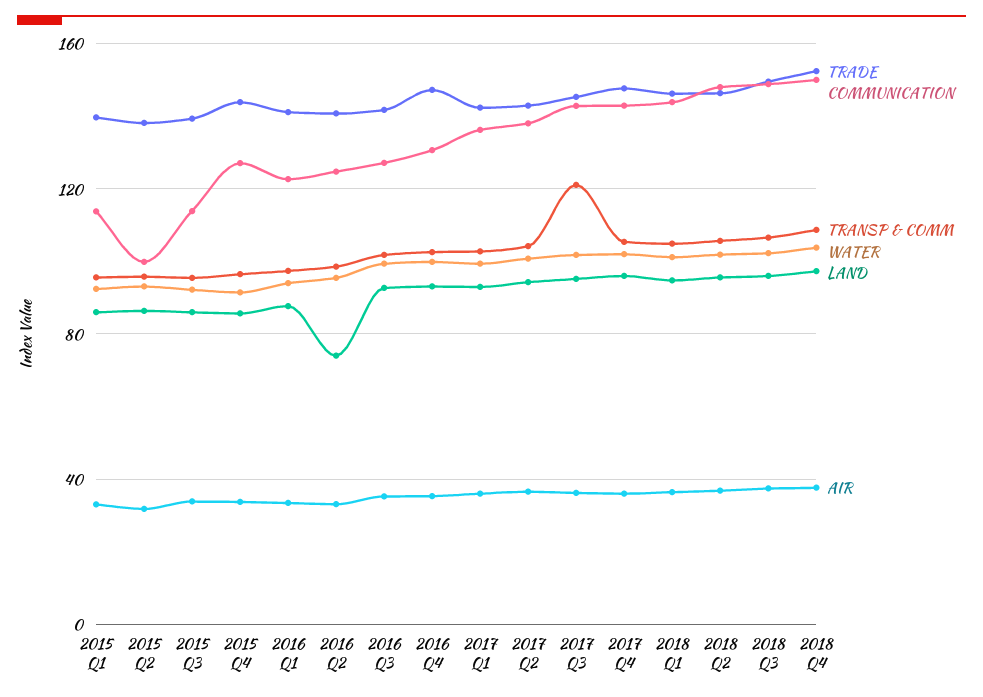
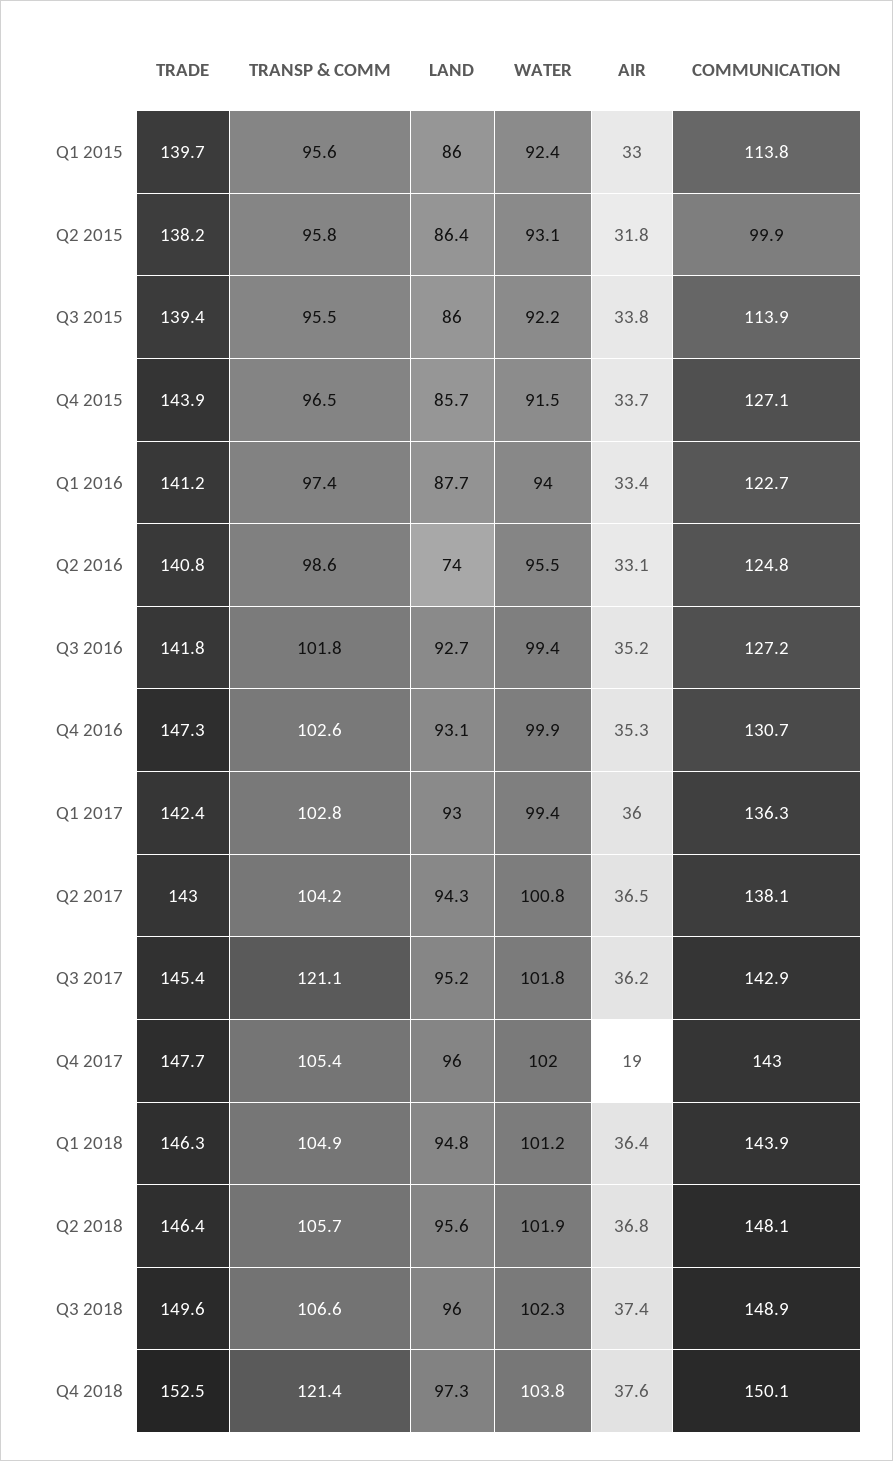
  {
    "TRADE": {
      "2015 Q1": 139.7,
      "2015 Q2": 138.2,
      "2015 Q3": 139.4,
      "2015 Q4": 143.9,
      "2016 Q1": 141.2,
      "2016 Q2": 140.8,
      "2016 Q3": 141.8,
      "2016 Q4": 147.3,
      "2017 Q1": 142.4,
      "2017 Q2": 143,
      "2017 Q3": 145.4,
      "2017 Q4": 147.7,
      "2018 Q1": 146.3,
      "2018 Q2": 146.4,
      "2018 Q3": 149.6,
      "2018 Q4": 152.5
    },
    "COMMUNICATION": {
      "2015 Q1": 113.8,
      "2015 Q2": 99.9,
      "2015 Q3": 113.9,
      "2015 Q4": 127.1,
      "2016 Q1": 122.7,
      "2016 Q2": 124.8,
      "2016 Q3": 127.2,
      "2016 Q4": 130.7,
      "2017 Q1": 136.3,
      "2017 Q2": 138.1,
      "2017 Q3": 142.9,
      "2017 Q4": 143,
      "2018 Q1": 143.9,
      "2018 Q2": 148.1,
      "2018 Q3": 148.9,
      "2018 Q4": 150.1
    },
    "TRANSP & COMM": {
      "2015 Q1": 95.6,
      "2015 Q2": 95.8,
      "2015 Q3": 95.5,
      "2015 Q4": 96.5,
      "2016 Q1": 97.4,
      "2016 Q2": 98.6,
      "2016 Q3": 101.8,
      "2016 Q4": 102.6,
      "2017 Q1": 102.8,
      "2017 Q2": 104.2,
      "2017 Q3": 121.1,
      "2017 Q4": 105.4,
      "2018 Q1": 104.9,
      "2018 Q2": 105.7,
      "2018 Q3": 106.6,
-     "2018 Q4": 110
+     "2018 Q4": 121.4
    },
    "WATER": {
      "2015 Q1": 92.4,
      "2015 Q2": 93.1,
      "2015 Q3": 92.2,
      "2015 Q4": 91.5,
      "2016 Q1": 94,
      "2016 Q2": 95.5,
      "2016 Q3": 99.4,
      "2016 Q4": 99.9,
      "2017 Q1": 99.4,
      "2017 Q2": 100.8,
      "2017 Q3": 101.8,
      "2017 Q4": 102,
      "2018 Q1": 101.2,
      "2018 Q2": 101.9,
      "2018 Q3": 102.3,
      "2018 Q4": 103.8
    },
    "LAND": {
      "2015 Q1": 86,
      "2015 Q2": 86.4,
      "2015 Q3": 86,
      "2015 Q4": 85.7,
      "2016 Q1": 87.7,
      "2016 Q2": 74,
      "2016 Q3": 92.7,
      "2016 Q4": 93.1,
      "2017 Q1": 93,
      "2017 Q2": 94.3,
      "2017 Q3": 95.2,
      "2017 Q4": 96,
      "2018 Q1": 94.8,
      "2018 Q2": 95.6,
      "2018 Q3": 96,
      "2018 Q4": 97.3
    },
    "AIR": {
      "2015 Q1": 33,
      "2015 Q2": 31.8,
      "2015 Q3": 33.8,
      "2015 Q4": 33.7,
      "2016 Q1": 33.4,
      "2016 Q2": 33.1,
      "2016 Q3": 35.2,
      "2016 Q4": 35.3,
      "2017 Q1": 36,
      "2017 Q2": 36.5,
      "2017 Q3": 36.2,
-     "2017 Q4": 35,
+     "2017 Q4": 19,
      "2018 Q1": 36.4,
      "2018 Q2": 36.8,
      "2018 Q3": 37.4,
      "2018 Q4": 37.6
    }
  }

